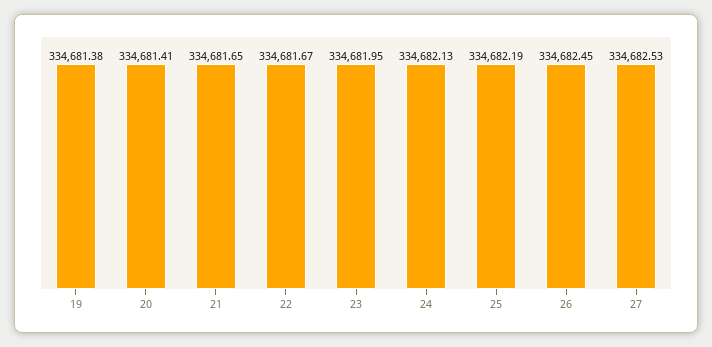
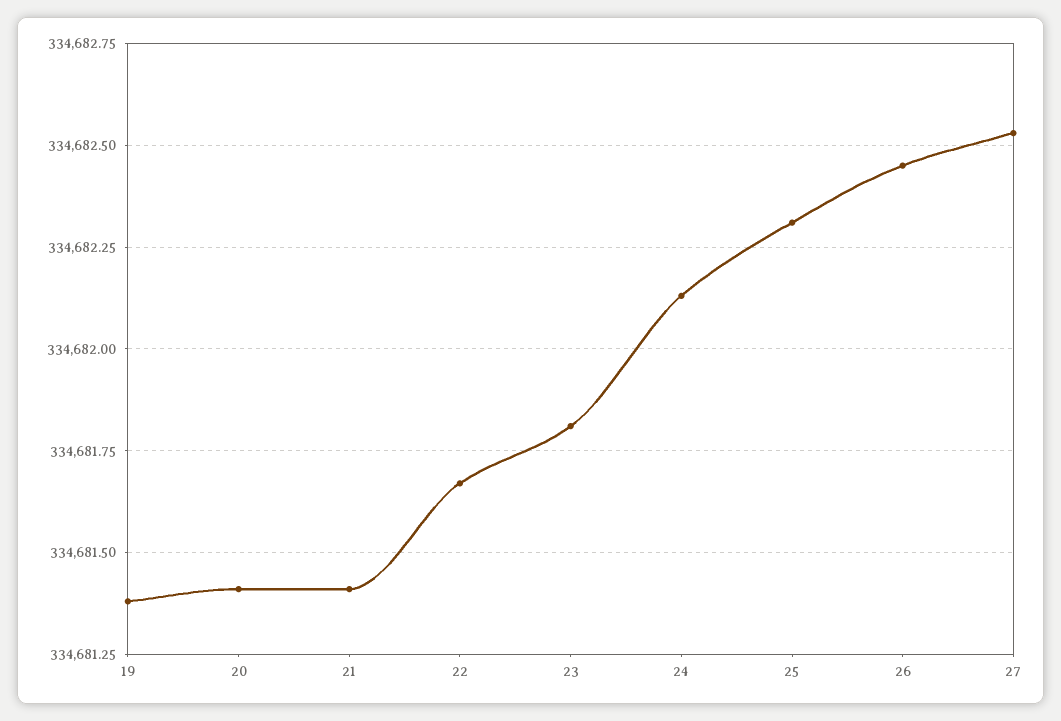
  {
    "19": 334681.38,
    "20": 334681.41,
-   "21": 334681.65,
+   "21": 334681.4,
    "22": 334681.67,
-   "23": 334681.95,
+   "23": 334681.8,
    "24": 334682.13,
-   "25": 334682.19,
+   "25": 334682.3,
    "26": 334682.45,
    "27": 334682.53
  }

